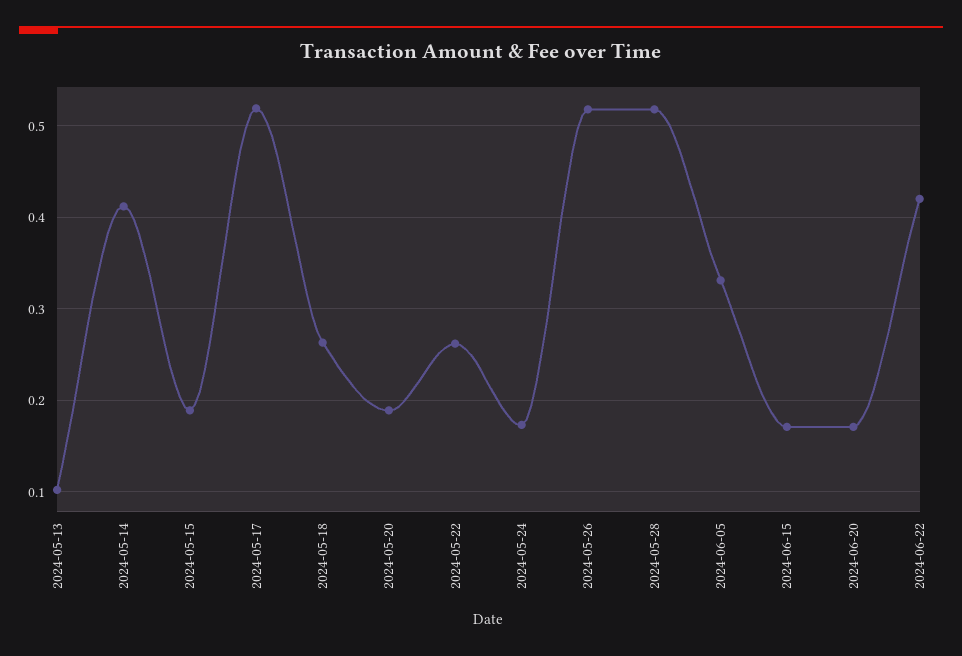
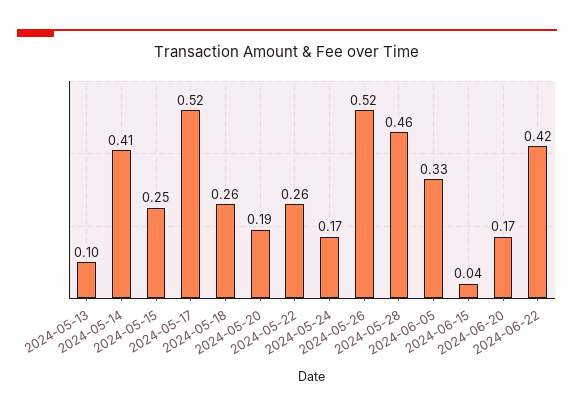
  {
    "2024-05-13": 0.1,
    "2024-05-14": 0.41,
-   "2024-05-15": 0.19,
+   "2024-05-15": 0.25,
    "2024-05-17": 0.52,
    "2024-05-18": 0.26,
    "2024-05-20": 0.19,
    "2024-05-22": 0.26,
    "2024-05-24": 0.17,
    "2024-05-26": 0.52,
-   "2024-05-28": 0.52,
+   "2024-05-28": 0.46,
    "2024-06-05": 0.33,
-   "2024-06-15": 0.17,
+   "2024-06-15": 0.04,
    "2024-06-20": 0.17,
    "2024-06-22": 0.42
  }

